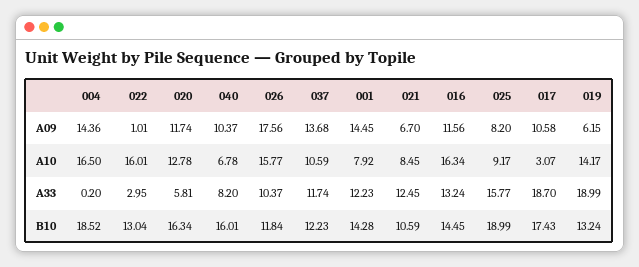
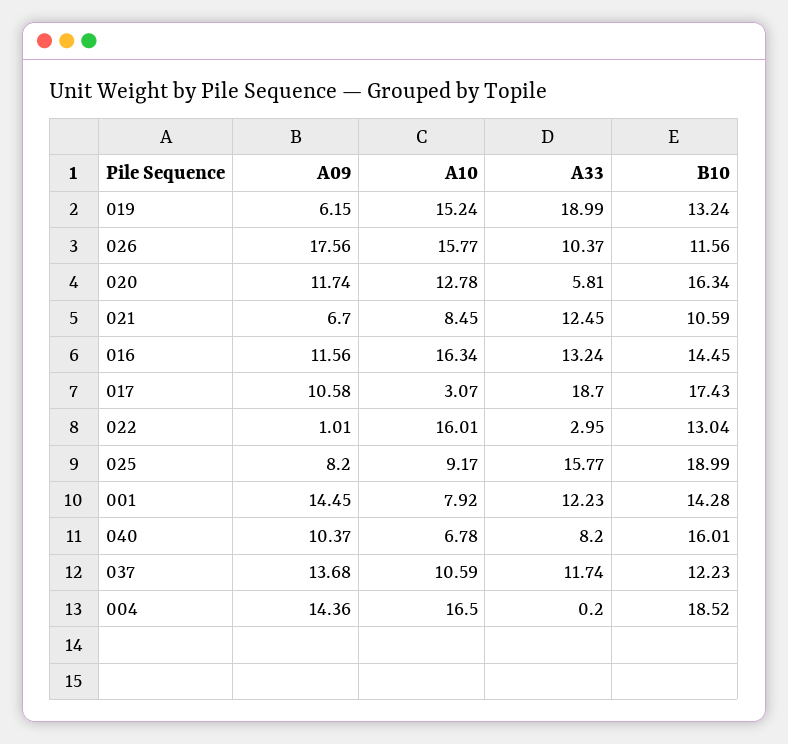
  {
    "004": {
      "A09": 14.36,
      "A10": 16.5,
      "A33": 0.2,
      "B10": 18.52
    },
    "022": {
      "A09": 1.01,
      "A10": 16.01,
      "A33": 2.95,
      "B10": 13.04
    },
    "020": {
      "A09": 11.74,
      "A10": 12.78,
      "A33": 5.81,
      "B10": 16.34
    },
    "040": {
      "A09": 10.37,
      "A10": 6.78,
      "A33": 8.2,
      "B10": 16.01
    },
    "026": {
      "A09": 17.56,
      "A10": 15.77,
      "A33": 10.37,
-     "B10": 11.84
+     "B10": 11.56
    },
    "037": {
      "A09": 13.68,
      "A10": 10.59,
      "A33": 11.74,
      "B10": 12.23
    },
    "001": {
      "A09": 14.45,
      "A10": 7.92,
      "A33": 12.23,
      "B10": 14.28
    },
    "021": {
      "A09": 6.7,
      "A10": 8.45,
      "A33": 12.45,
      "B10": 10.59
    },
    "016": {
      "A09": 11.56,
      "A10": 16.34,
      "A33": 13.24,
      "B10": 14.45
    },
    "025": {
      "A09": 8.2,
      "A10": 9.17,
      "A33": 15.77,
      "B10": 18.99
    },
    "017": {
      "A09": 10.58,
      "A10": 3.07,
      "A33": 18.7,
      "B10": 17.43
    },
    "019": {
      "A09": 6.15,
-     "A10": 14.17,
+     "A10": 15.24,
      "A33": 18.99,
      "B10": 13.24
    }
  }

